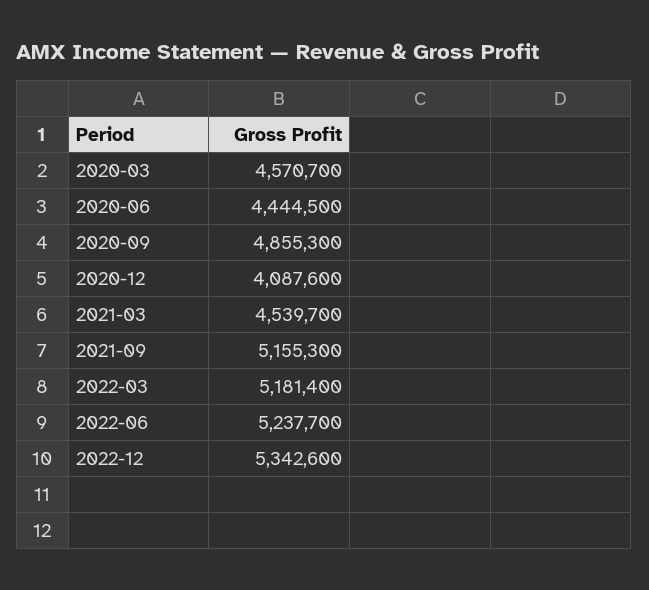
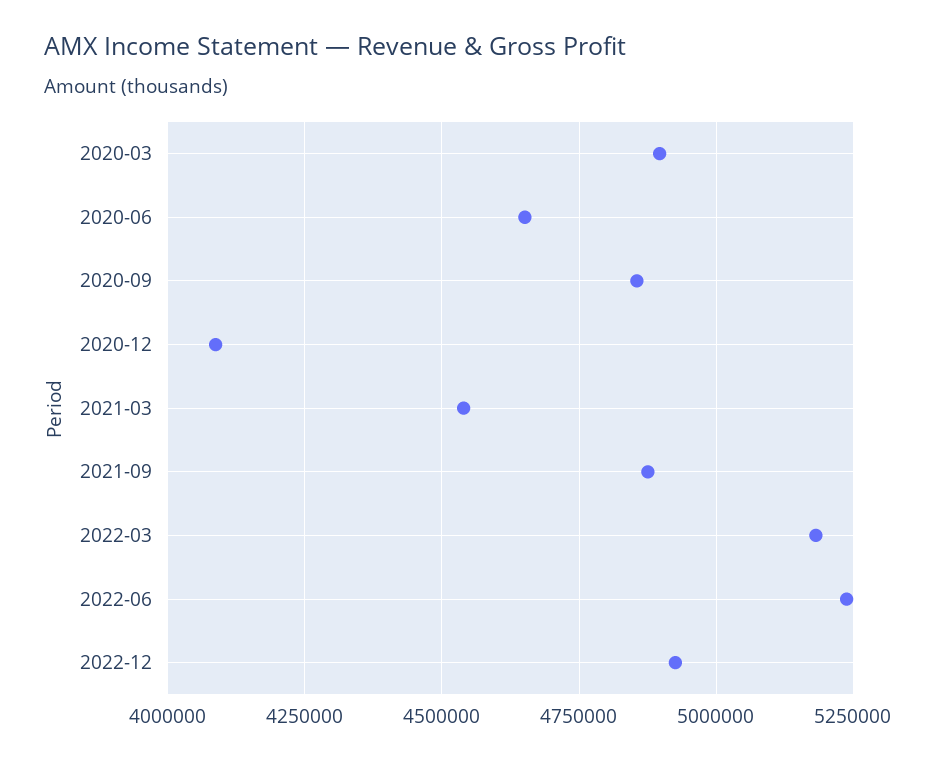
  {
-   "2020-03": 4570700,
+   "2020-03": 4900000,
-   "2020-06": 4444500,
+   "2020-06": 4650000,
    "2020-09": 4855300,
    "2020-12": 4087600,
    "2021-03": 4539700,
-   "2021-09": 5155300,
+   "2021-09": 4875000,
    "2022-03": 5181400,
    "2022-06": 5237700,
-   "2022-12": 5342600
+   "2022-12": 4925000
  }

